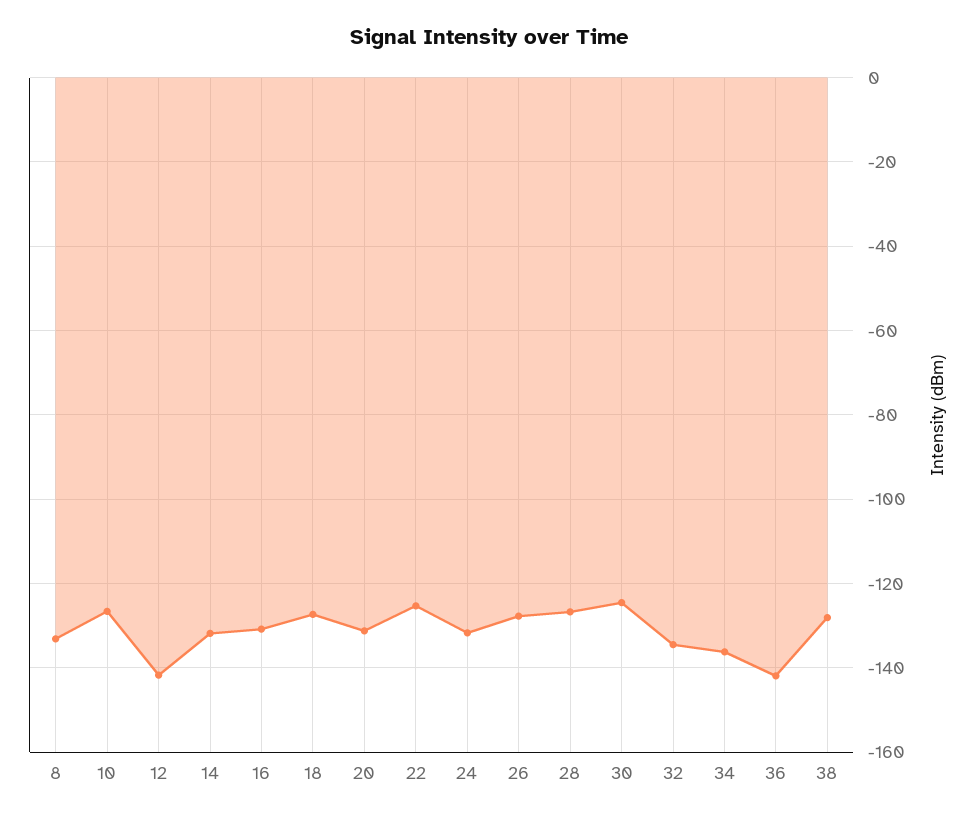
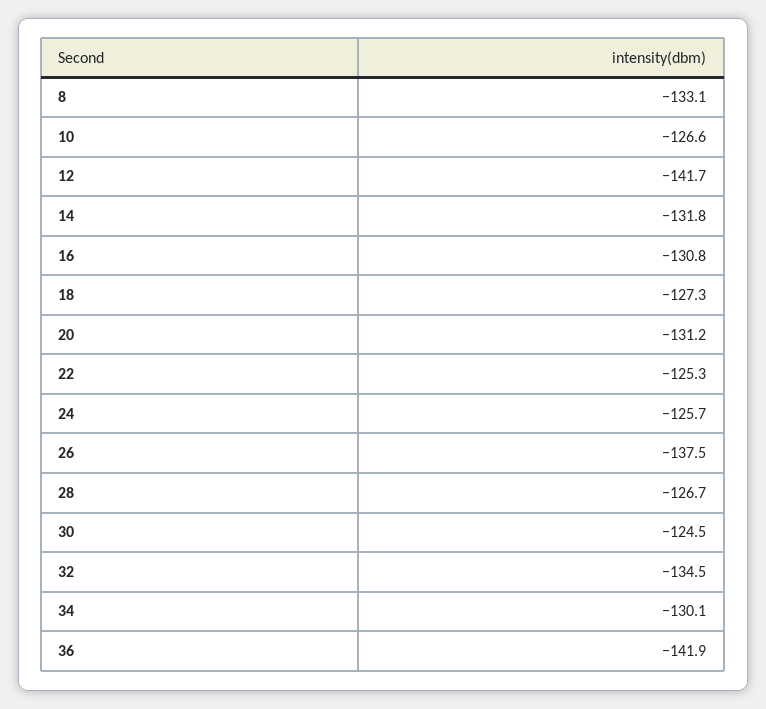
  {
    "8": -133.1,
    "10": -126.6,
    "12": -141.7,
    "14": -131.8,
    "16": -130.8,
    "18": -127.3,
    "20": -131.2,
    "22": -125.3,
-   "24": -132,
+   "24": -125.7,
-   "26": -128,
+   "26": -137.5,
    "28": -126.7,
    "30": -124.5,
    "32": -134.5,
-   "34": -136,
+   "34": -130.1,
-   "36": -141.9,
+   "36": -141.9
-   "38": -128
  }

